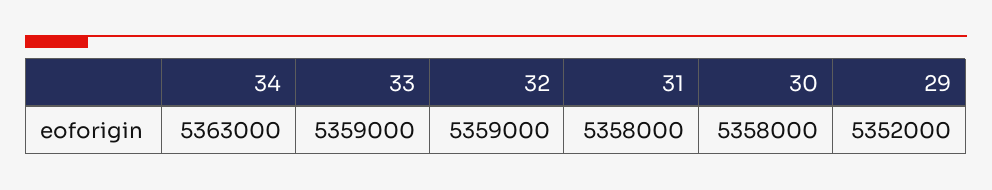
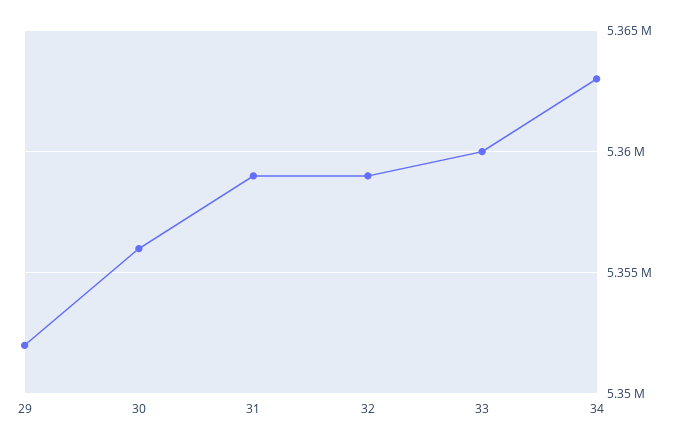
  {
    "34": 5363000,
-   "33": 5359000,
+   "33": 5360000,
    "32": 5359000,
-   "31": 5358000,
+   "31": 5359000,
-   "30": 5358000,
+   "30": 5356000,
    "29": 5352000
  }

